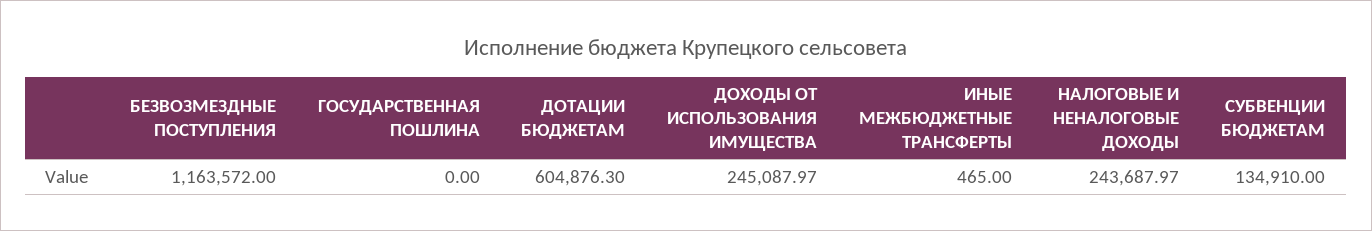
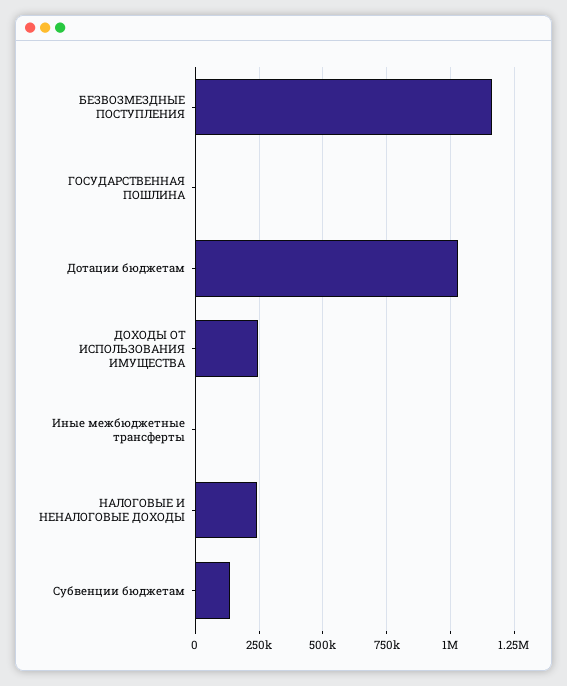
  {
    "БЕЗВОЗМЕЗДНЫЕ ПОСТУПЛЕНИЯ": 1163572,
    "ГОСУДАРСТВЕННАЯ ПОШЛИНА": 0,
-   "ДОТАЦИИ БЮДЖЕТАМ": 604876.3,
+   "ДОТАЦИИ БЮДЖЕТАМ": 1025000,
    "ДОХОДЫ ОТ ИСПОЛЬЗОВАНИЯ ИМУЩЕСТВА": 245087.97,
    "ИНЫЕ МЕЖБЮДЖЕТНЫЕ ТРАНСФЕРТЫ": 465,
    "НАЛОГОВЫЕ И НЕНАЛОГОВЫЕ ДОХОДЫ": 243687.97,
    "СУБВЕНЦИИ БЮДЖЕТАМ": 134910
  }

